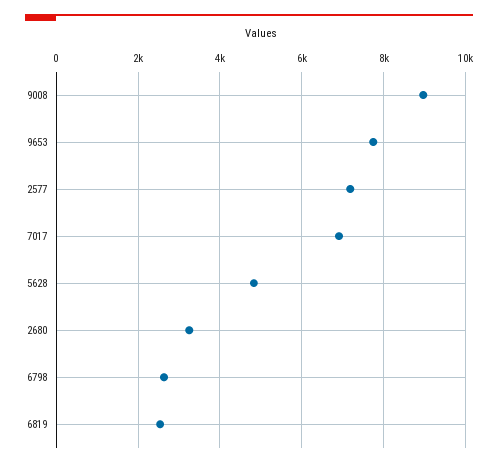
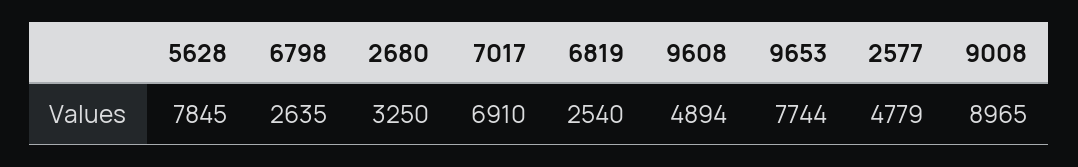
  {
    "9008": 8965,
    "9653": 7744,
-   "2577": 7200,
+   "2577": 4779,
    "7017": 6910,
-   "5628": 4800,
+   "5628": 7845,
    "2680": 3250,
    "6798": 2635,
-   "6819": 2540
+   "6819": 2540,
+   "9608": 4894
  }

